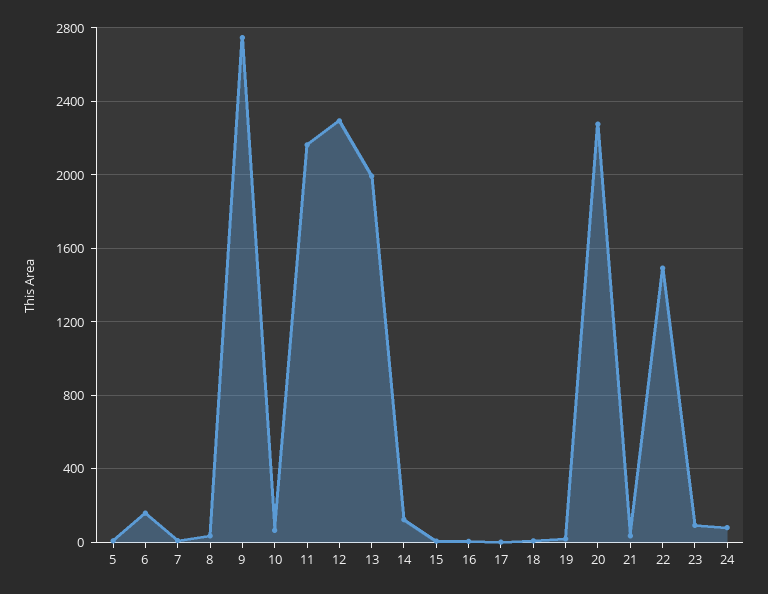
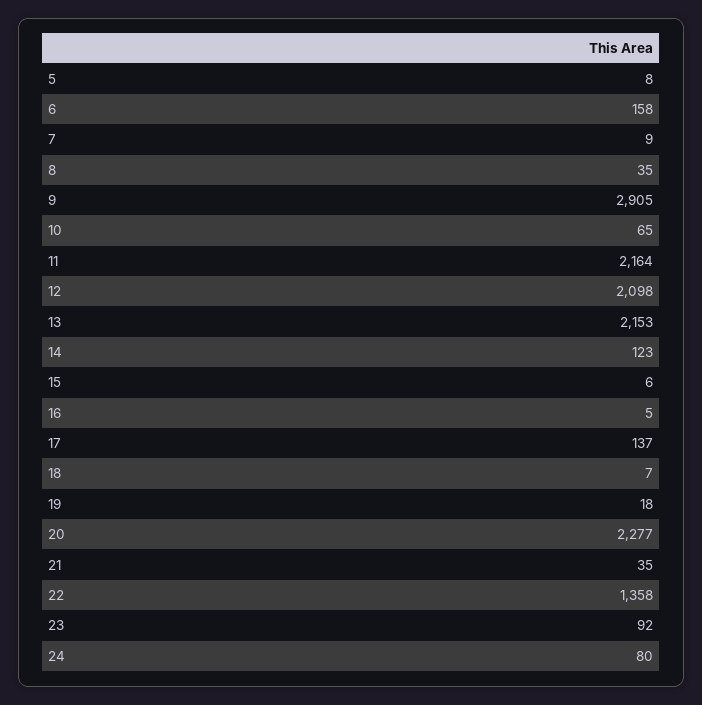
  {
    "5": 8,
    "6": 158,
    "7": 9,
    "8": 35,
-   "9": 2750,
+   "9": 2905,
    "10": 65,
    "11": 2164,
-   "12": 2300,
+   "12": 2098,
-   "13": 2000,
+   "13": 2153,
    "14": 123,
    "15": 6,
    "16": 5,
-   "17": 0,
+   "17": 137,
    "18": 7,
    "19": 18,
    "20": 2277,
    "21": 35,
-   "22": 1500,
+   "22": 1358,
    "23": 92,
    "24": 80
  }

